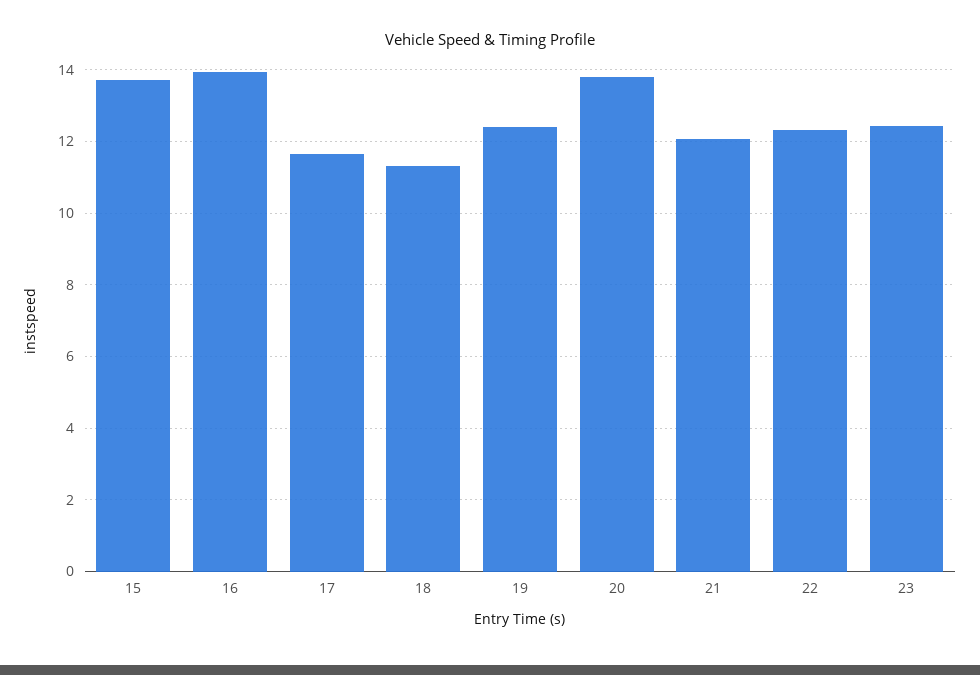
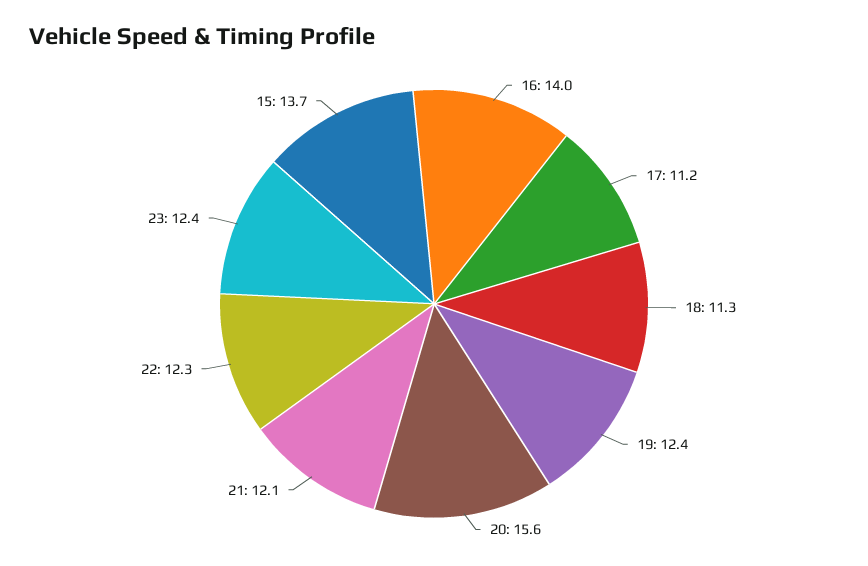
  {
    "15": 13.7,
    "16": 14,
-   "17": 11.6,
+   "17": 11.2,
    "18": 11.3,
    "19": 12.4,
-   "20": 13.8,
+   "20": 15.6,
    "21": 12.1,
    "22": 12.3,
    "23": 12.4
  }

